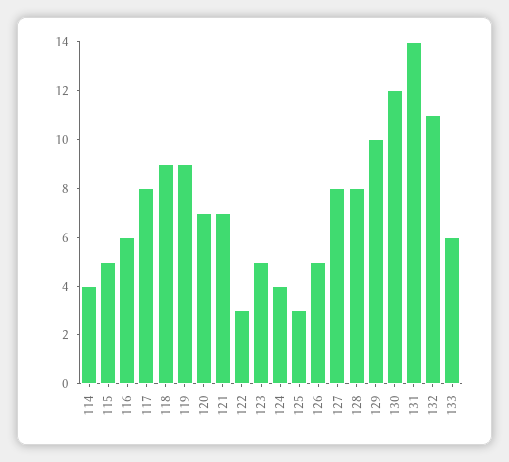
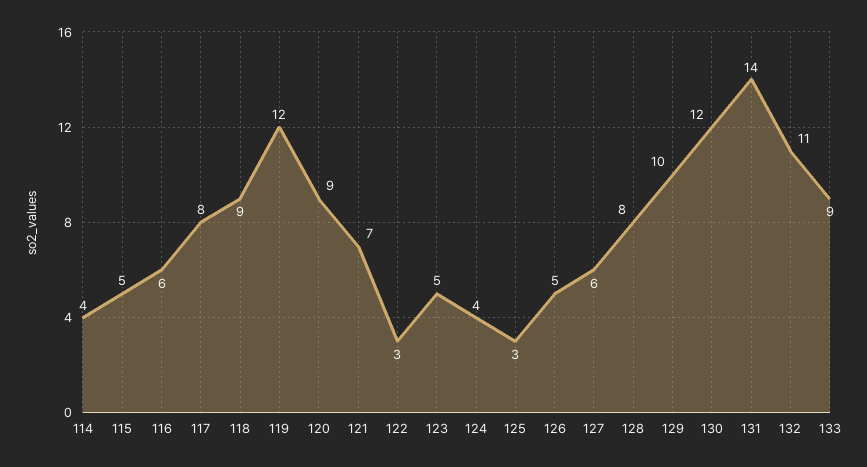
  {
    "114": 4,
    "115": 5,
    "116": 6,
    "117": 8,
    "118": 9,
-   "119": 9,
+   "119": 12,
-   "120": 7,
+   "120": 9,
    "121": 7,
    "122": 3,
    "123": 5,
    "124": 4,
    "125": 3,
    "126": 5,
-   "127": 8,
+   "127": 6,
    "128": 8,
    "129": 10,
    "130": 12,
    "131": 14,
    "132": 11,
-   "133": 6
+   "133": 9
  }

